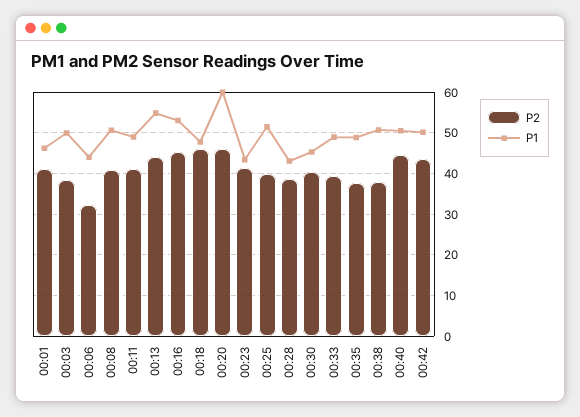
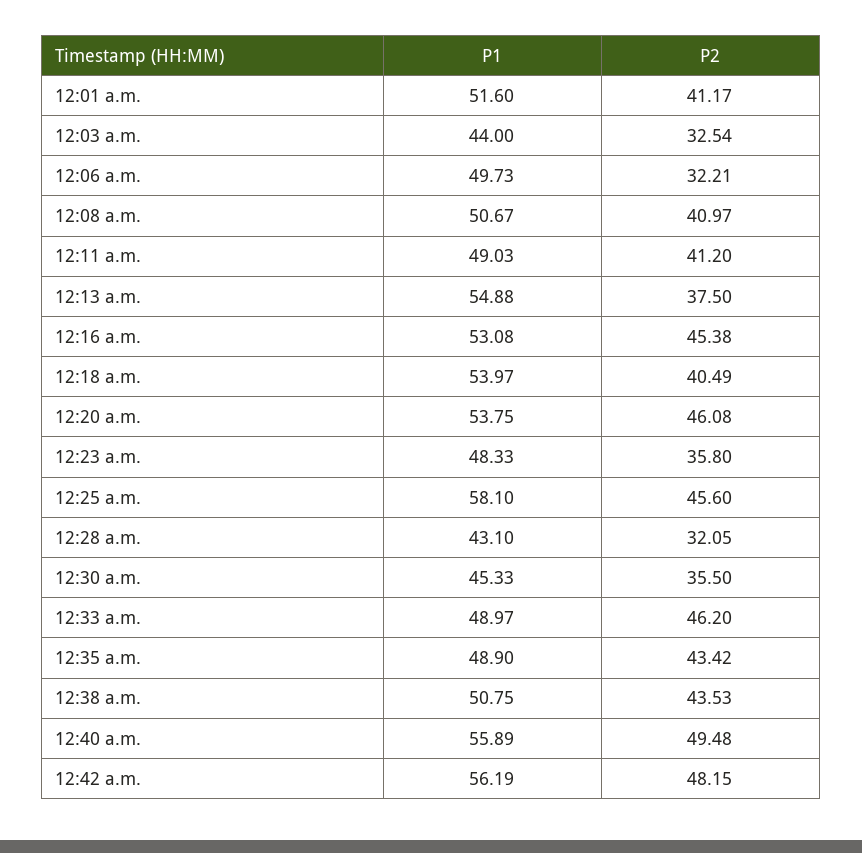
  {
    "P2": {
      "00:01": 41.17,
-     "00:03": 38,
+     "00:03": 32.54,
      "00:06": 32.21,
      "00:08": 40.97,
      "00:11": 41.2,
-     "00:13": 44,
+     "00:13": 37.5,
      "00:16": 45.38,
-     "00:18": 46,
+     "00:18": 40.49,
      "00:20": 46.08,
-     "00:23": 42,
+     "00:23": 35.8,
-     "00:25": 40,
+     "00:25": 45.6,
-     "00:28": 38,
+     "00:28": 32.05,
-     "00:30": 40,
+     "00:30": 35.5,
-     "00:33": 40,
+     "00:33": 46.2,
-     "00:35": 38,
+     "00:35": 43.42,
-     "00:38": 38,
+     "00:38": 43.53,
-     "00:40": 44,
+     "00:40": 49.48,
-     "00:42": 44
+     "00:42": 48.15
    },
    "P1": {
-     "00:01": 46,
+     "00:01": 51.6,
-     "00:03": 50,
+     "00:03": 44,
-     "00:06": 44,
+     "00:06": 49.73,
      "00:08": 50.67,
      "00:11": 49.03,
      "00:13": 54.88,
      "00:16": 53.08,
-     "00:18": 48,
+     "00:18": 53.97,
-     "00:20": 60,
+     "00:20": 53.75,
-     "00:23": 44,
+     "00:23": 48.33,
-     "00:25": 52,
+     "00:25": 58.1,
      "00:28": 43.1,
      "00:30": 45.33,
      "00:33": 48.97,
      "00:35": 48.9,
      "00:38": 50.75,
-     "00:40": 50,
+     "00:40": 55.89,
-     "00:42": 50
+     "00:42": 56.19
    }
  }

